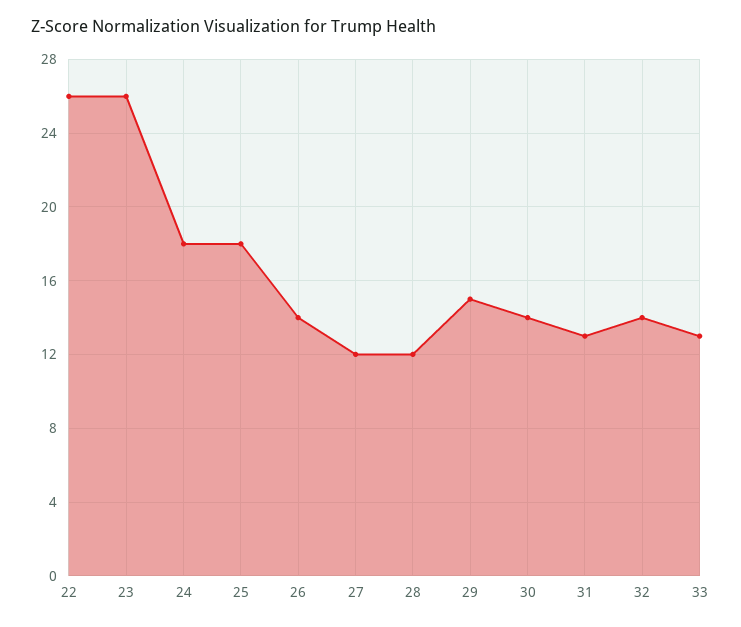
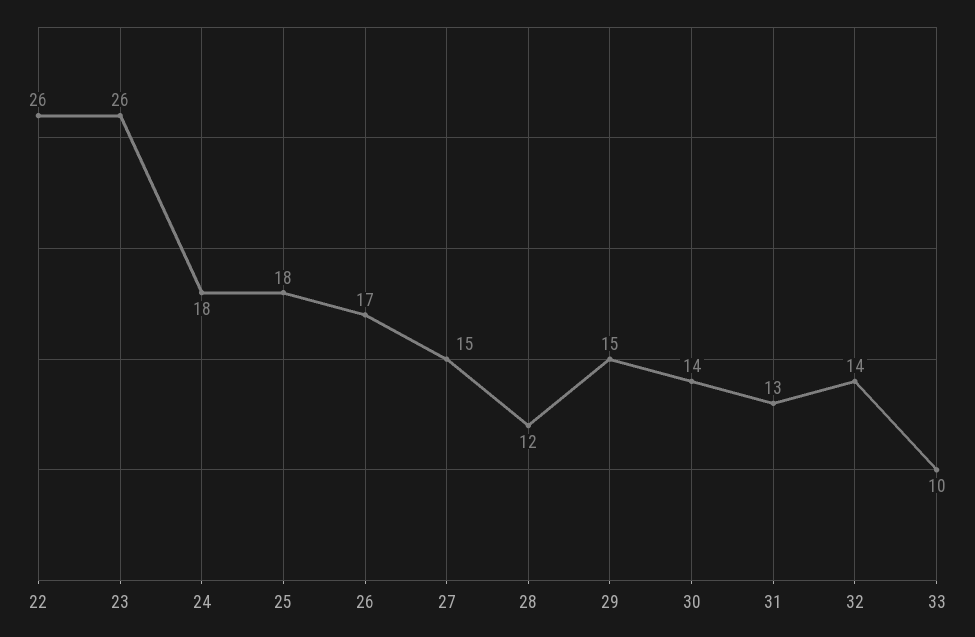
  {
    "22": 26,
    "23": 26,
    "24": 18,
    "25": 18,
-   "26": 14,
+   "26": 17,
-   "27": 12,
+   "27": 15,
    "28": 12,
    "29": 15,
    "30": 14,
    "31": 13,
    "32": 14,
-   "33": 13
+   "33": 10
  }

